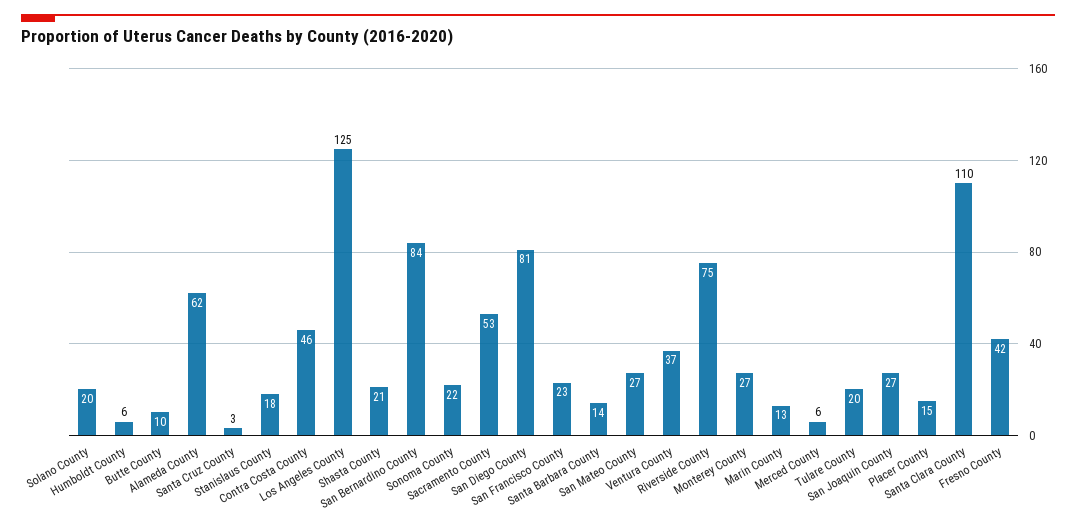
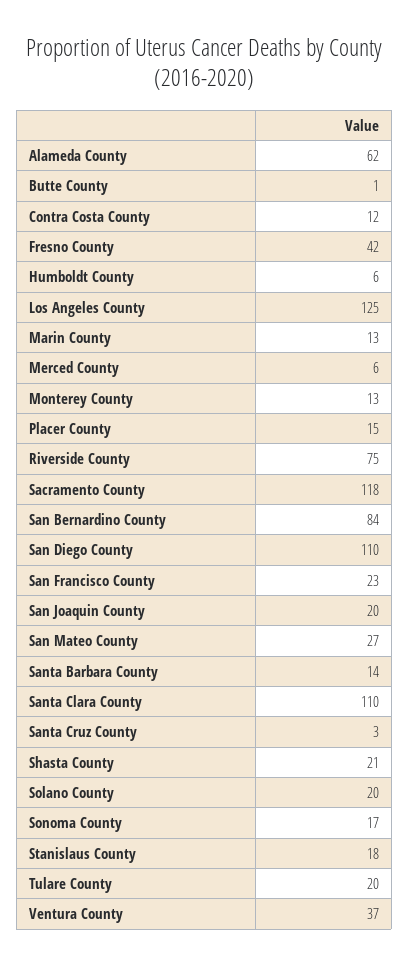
  {
    "Solano County": 20,
    "Humboldt County": 6,
-   "Butte County": 10,
+   "Butte County": 1,
    "Alameda County": 62,
    "Santa Cruz County": 3,
    "Stanislaus County": 18,
-   "Contra Costa County": 46,
+   "Contra Costa County": 12,
    "Los Angeles County": 125,
    "Shasta County": 21,
    "San Bernardino County": 84,
-   "Sonoma County": 22,
+   "Sonoma County": 17,
-   "Sacramento County": 53,
+   "Sacramento County": 118,
-   "San Diego County": 81,
+   "San Diego County": 110,
    "San Francisco County": 23,
    "Santa Barbara County": 14,
    "San Mateo County": 27,
    "Ventura County": 37,
    "Riverside County": 75,
-   "Monterey County": 27,
+   "Monterey County": 13,
    "Marin County": 13,
    "Merced County": 6,
    "Tulare County": 20,
-   "San Joaquin County": 27,
+   "San Joaquin County": 20,
    "Placer County": 15,
    "Santa Clara County": 110,
    "Fresno County": 42
  }

